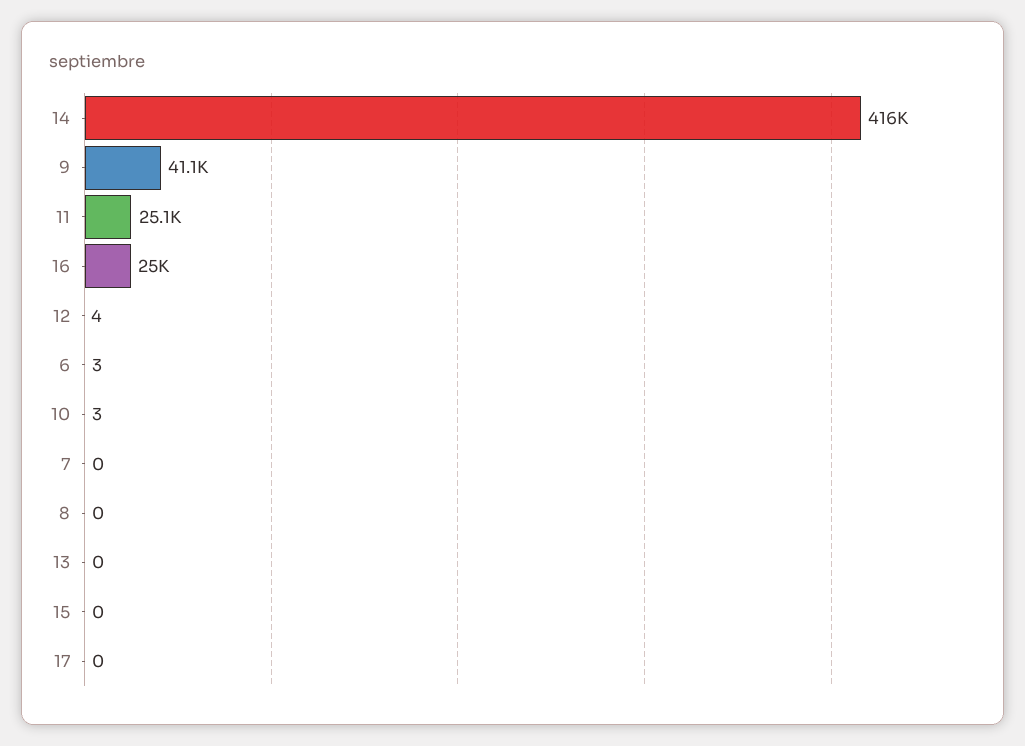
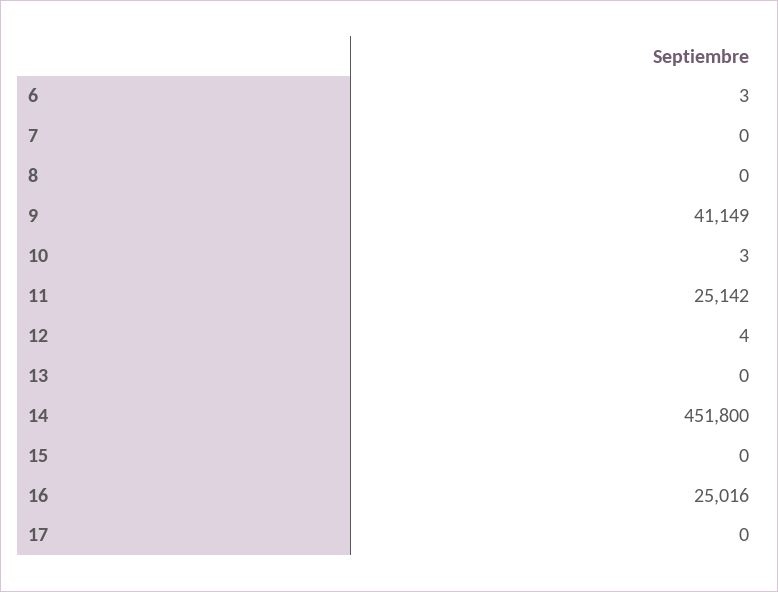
  {
-   "14": 416000,
+   "14": 451800,
    "9": 41149,
    "11": 25142,
    "16": 25016,
    "12": 4,
    "6": 3,
    "10": 3,
    "7": 0,
    "8": 0,
    "13": 0,
    "15": 0,
    "17": 0
  }

